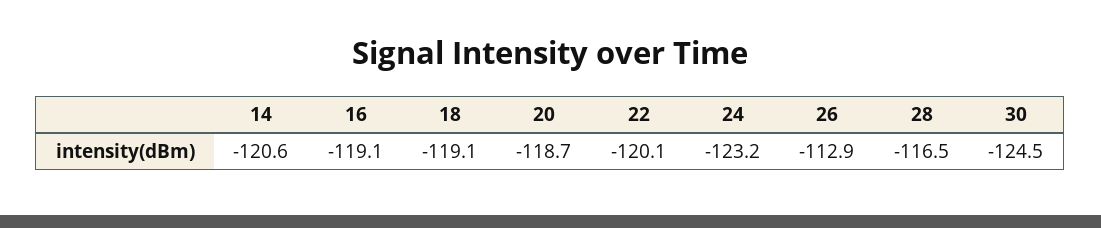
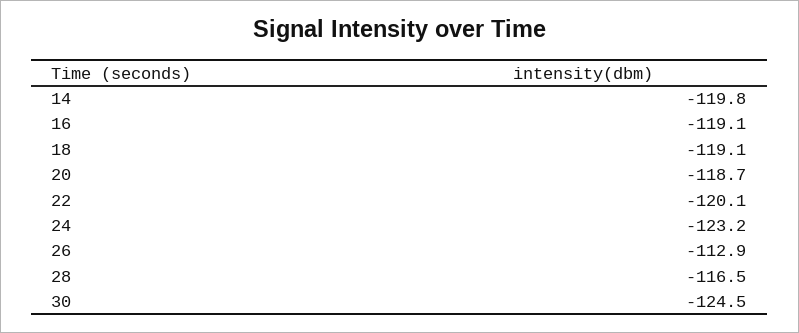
  {
-   "14": -120.6,
+   "14": -119.8,
    "16": -119.1,
    "18": -119.1,
    "20": -118.7,
    "22": -120.1,
    "24": -123.2,
    "26": -112.9,
    "28": -116.5,
    "30": -124.5
  }

